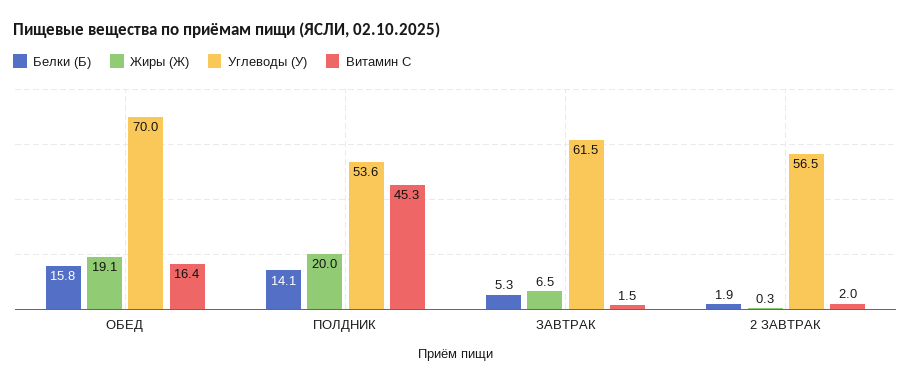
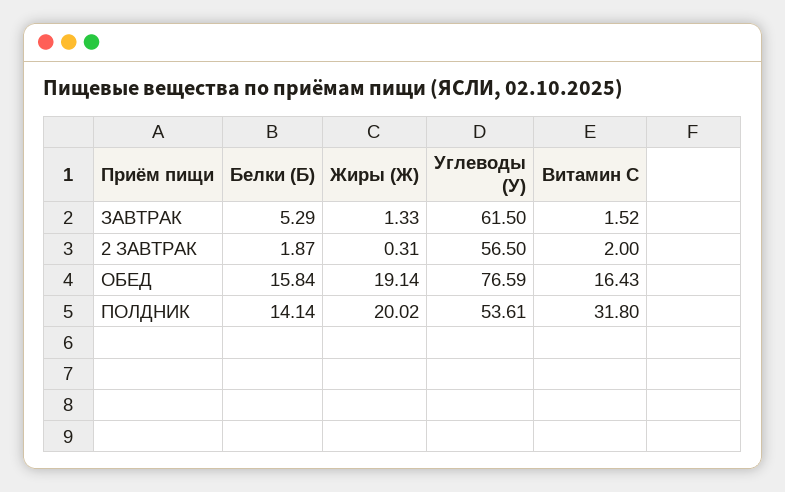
  {
    "Белки (Б)": {
      "ОБЕД": 15.84,
      "ПОЛДНИК": 14.14,
      "ЗАВТРАК": 5.29,
      "2 ЗАВТРАК": 1.87
    },
    "Жиры (Ж)": {
      "ОБЕД": 19.14,
      "ПОЛДНИК": 20.02,
-     "ЗАВТРАК": 6.5,
+     "ЗАВТРАК": 1.33,
      "2 ЗАВТРАК": 0.31
    },
    "Углеводы (У)": {
-     "ОБЕД": 70,
+     "ОБЕД": 76.59,
      "ПОЛДНИК": 53.61,
      "ЗАВТРАК": 61.5,
      "2 ЗАВТРАК": 56.5
    },
    "Витамин С": {
      "ОБЕД": 16.43,
-     "ПОЛДНИК": 45.3,
+     "ПОЛДНИК": 31.8,
      "ЗАВТРАК": 1.52,
      "2 ЗАВТРАК": 2
    }
  }

